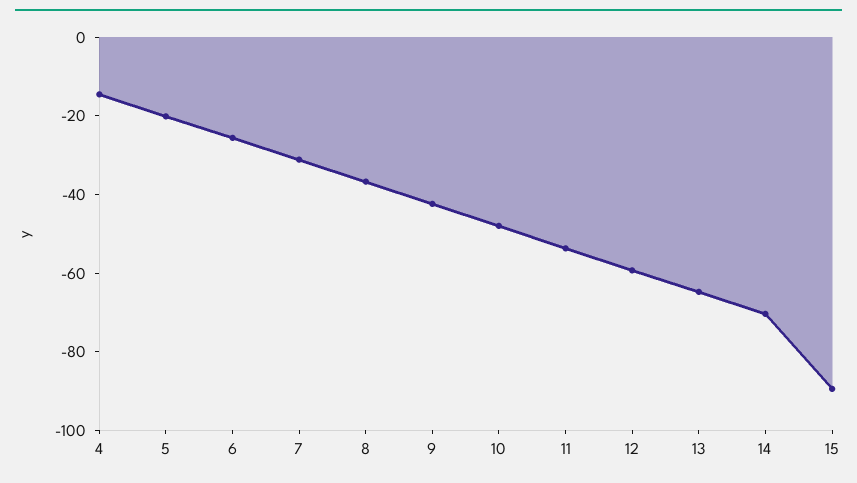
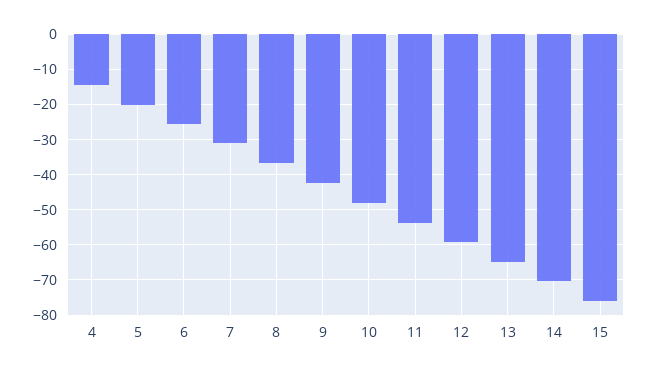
  {
    "4": -14,
    "5": -20,
    "6": -26,
    "7": -32,
    "8": -36,
    "9": -42,
    "10": -48,
    "11": -54,
    "12": -60,
    "13": -64,
    "14": -70,
-   "15": -90
+   "15": -76
  }

